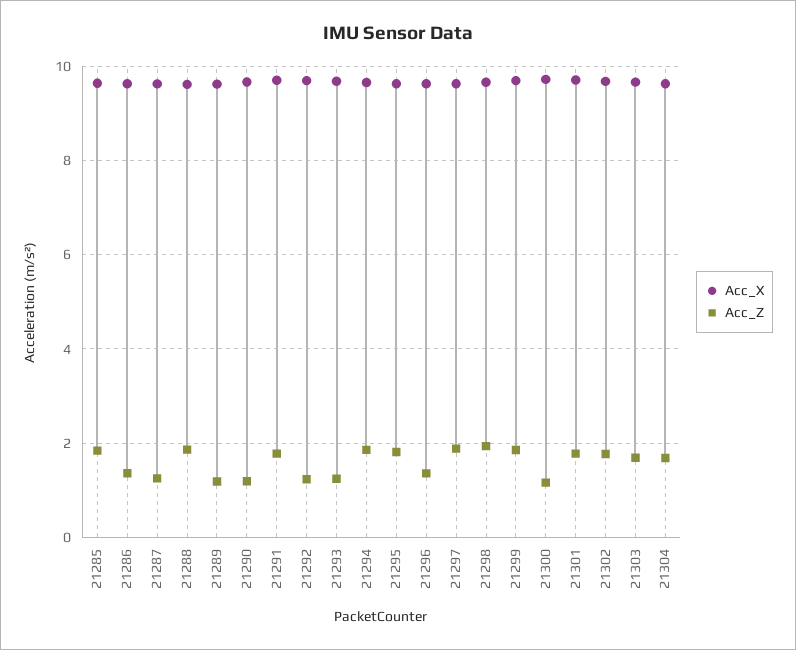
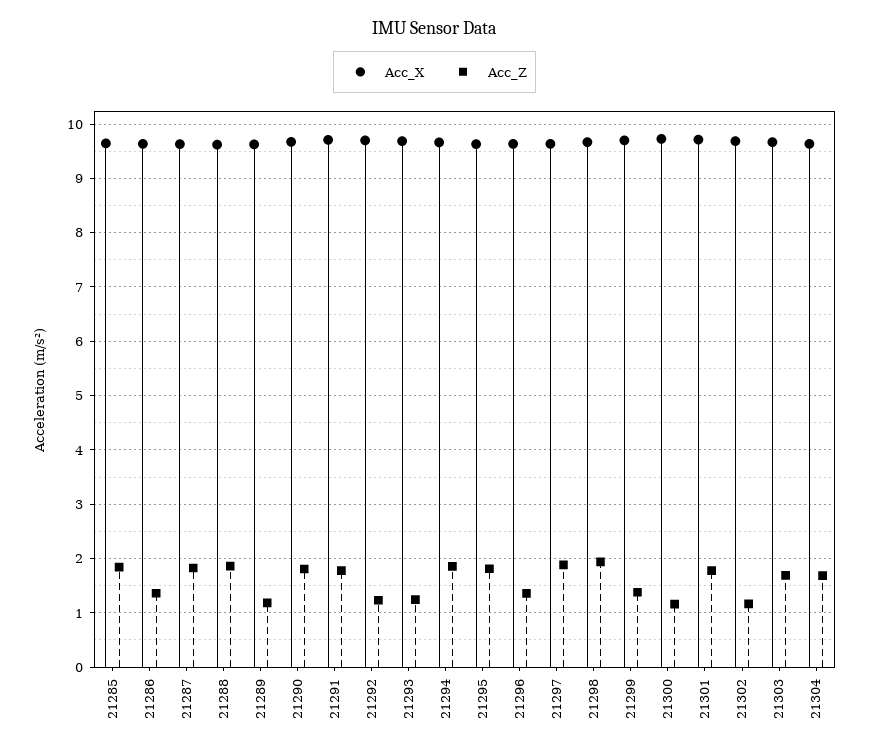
  {
    "Acc_X": {
      "21285": 9.6,
      "21286": 9.6,
      "21287": 9.6,
      "21288": 9.6,
      "21289": 9.6,
      "21290": 9.6,
      "21291": 9.8,
      "21292": 9.6,
      "21293": 9.6,
      "21294": 9.6,
      "21295": 9.6,
      "21296": 9.6,
      "21297": 9.6,
      "21298": 9.6,
      "21299": 9.8,
      "21300": 9.8,
      "21301": 9.8,
      "21302": 9.6,
      "21303": 9.6,
      "21304": 9.6
    },
    "Acc_Z": {
      "21285": 1.8,
      "21286": 1.4,
-     "21287": 1.2,
+     "21287": 1.8,
      "21288": 1.8,
      "21289": 1.2,
-     "21290": 1.2,
+     "21290": 1.8,
      "21291": 1.8,
      "21292": 1.2,
      "21293": 1.2,
      "21294": 1.8,
      "21295": 1.8,
      "21296": 1.4,
      "21297": 1.8,
      "21298": 2,
-     "21299": 1.8,
+     "21299": 1.4,
      "21300": 1.2,
      "21301": 1.8,
-     "21302": 1.8,
+     "21302": 1.2,
      "21303": 1.6,
      "21304": 1.6
    }
  }

